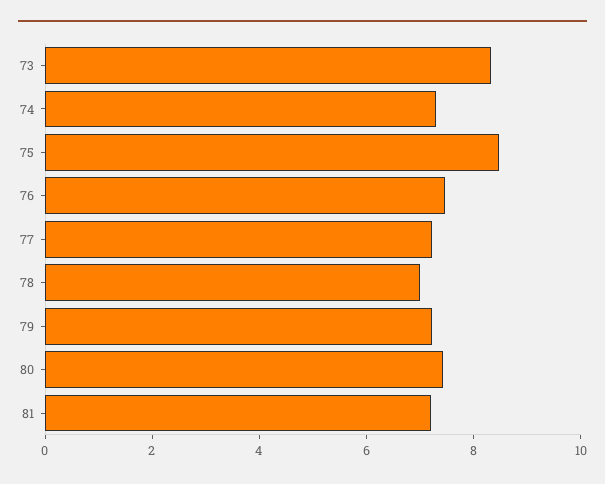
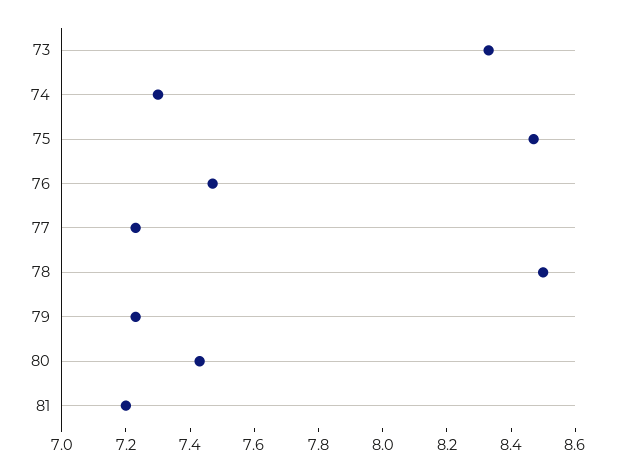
  {
    "73": 8.35,
    "74": 7.3,
    "75": 8.45,
    "76": 7.45,
    "77": 7.25,
-   "78": 7,
+   "78": 8.5,
    "79": 7.25,
    "80": 7.45,
    "81": 7.2
  }

